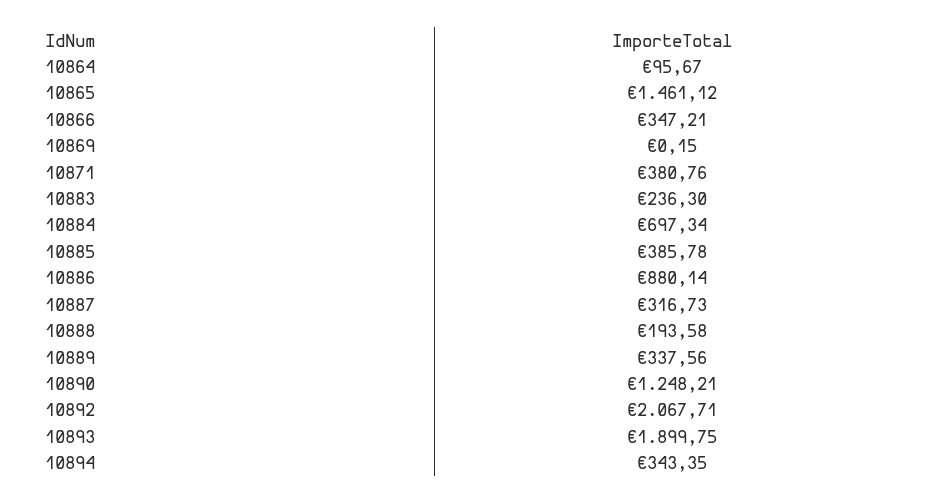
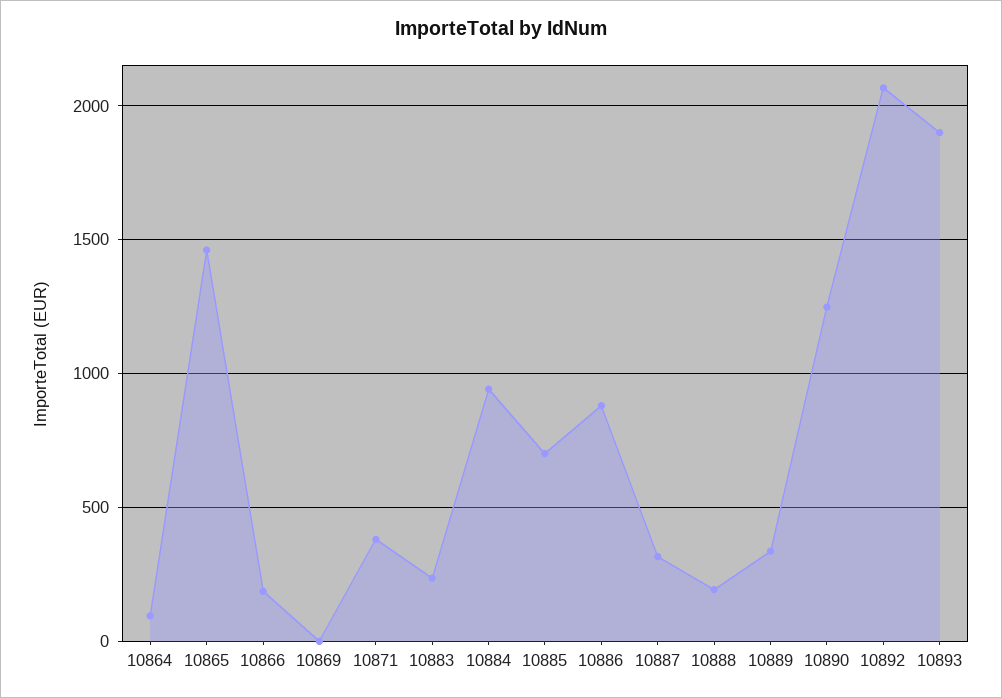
  {
    "10864": 95.67,
    "10865": 1461.12,
-   "10866": 347.21,
+   "10866": 200,
    "10869": 0.15,
    "10871": 380.76,
    "10883": 236.3,
-   "10884": 697.34,
+   "10884": 950,
-   "10885": 385.78,
+   "10885": 700,
    "10886": 880.14,
    "10887": 316.73,
    "10888": 193.58,
    "10889": 337.56,
    "10890": 1248.21,
    "10892": 2067.71,
-   "10893": 1899.75,
+   "10893": 1899.75
-   "10894": 343.35
  }

